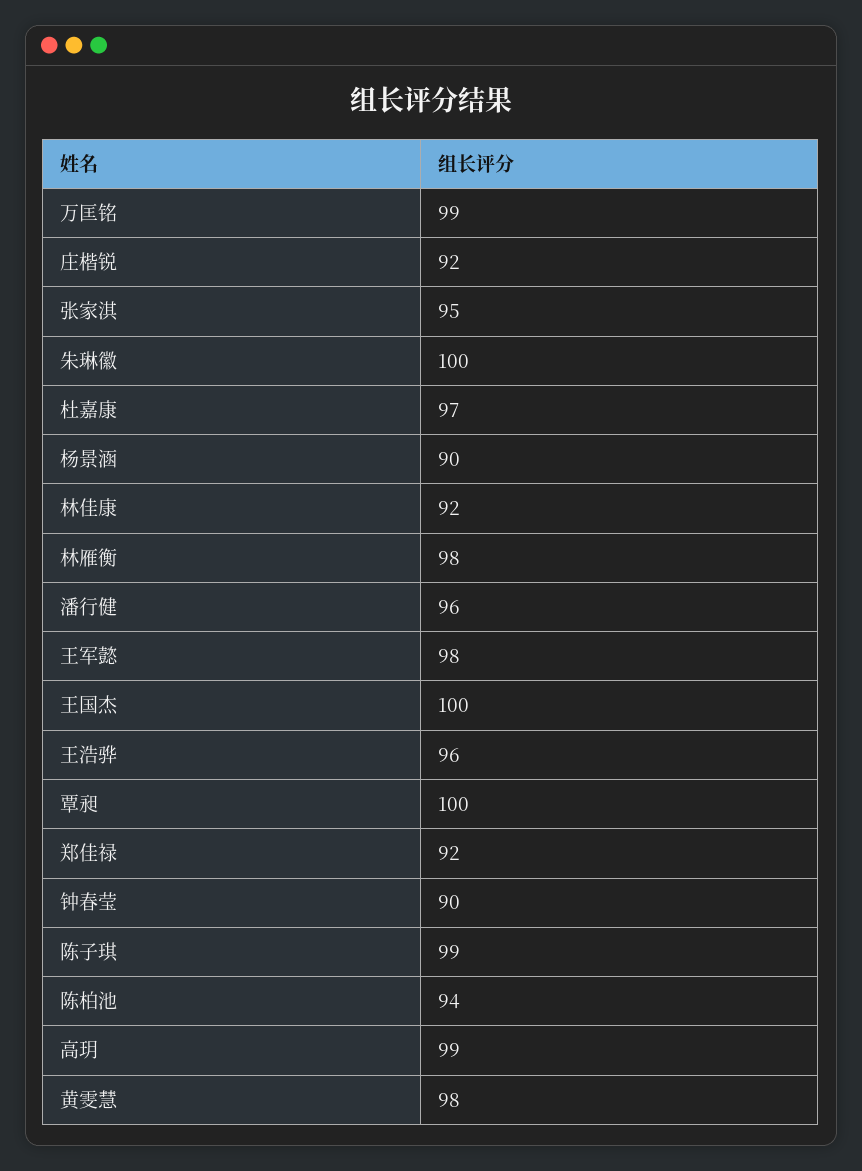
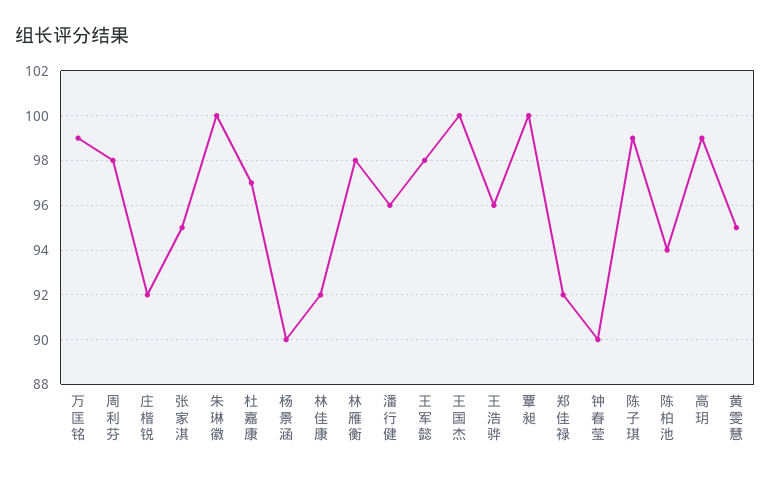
  {
    "万匡铭": 99,
    "庄楷锐": 92,
    "张家淇": 95,
    "朱琳徽": 100,
    "杜嘉康": 97,
    "杨景涵": 90,
    "林佳康": 92,
    "林雁衡": 98,
    "潘行健": 96,
    "王军懿": 98,
    "王国杰": 100,
    "王浩骅": 96,
    "覃昶": 100,
    "郑佳禄": 92,
    "钟春莹": 90,
    "陈子琪": 99,
    "陈柏池": 94,
    "高玥": 99,
-   "黄雯慧": 98
+   "黄雯慧": 95,
+   "周利芬": 98
  }

